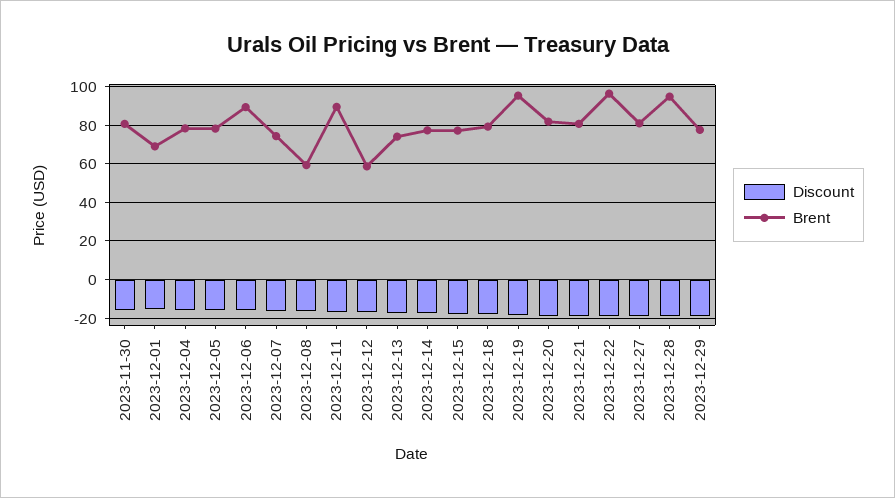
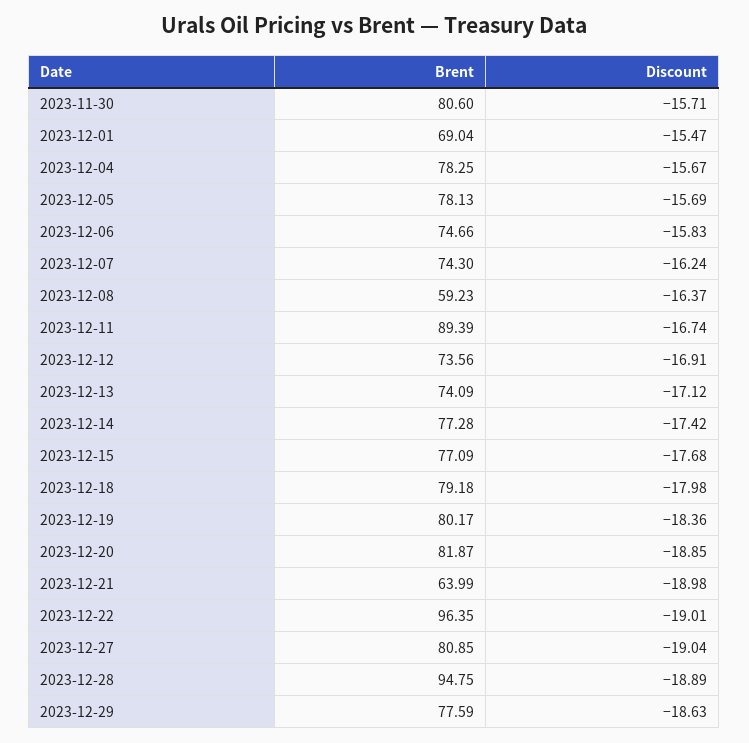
  {
    "Discount": {
      "2023-11-30": -15.71,
      "2023-12-01": -15.47,
      "2023-12-04": -15.67,
      "2023-12-05": -15.69,
      "2023-12-06": -15.83,
      "2023-12-07": -16.24,
      "2023-12-08": -16.37,
      "2023-12-11": -16.74,
      "2023-12-12": -16.91,
      "2023-12-13": -17.12,
      "2023-12-14": -17.42,
      "2023-12-15": -17.68,
      "2023-12-18": -17.98,
      "2023-12-19": -18.36,
      "2023-12-20": -18.85,
      "2023-12-21": -18.98,
      "2023-12-22": -19.01,
      "2023-12-27": -19.04,
      "2023-12-28": -18.89,
      "2023-12-29": -18.63
    },
    "Brent": {
      "2023-11-30": 80.6,
      "2023-12-01": 69.04,
      "2023-12-04": 78.25,
      "2023-12-05": 78.13,
-     "2023-12-06": 90,
+     "2023-12-06": 74.66,
      "2023-12-07": 74.3,
      "2023-12-08": 59.23,
      "2023-12-11": 89.39,
-     "2023-12-12": 60,
+     "2023-12-12": 73.56,
      "2023-12-13": 74.09,
      "2023-12-14": 77.28,
      "2023-12-15": 77.09,
      "2023-12-18": 79.18,
-     "2023-12-19": 95,
+     "2023-12-19": 80.17,
      "2023-12-20": 81.87,
-     "2023-12-21": 80,
+     "2023-12-21": 63.99,
      "2023-12-22": 96.35,
      "2023-12-27": 80.85,
      "2023-12-28": 94.75,
      "2023-12-29": 77.59
    }
  }

